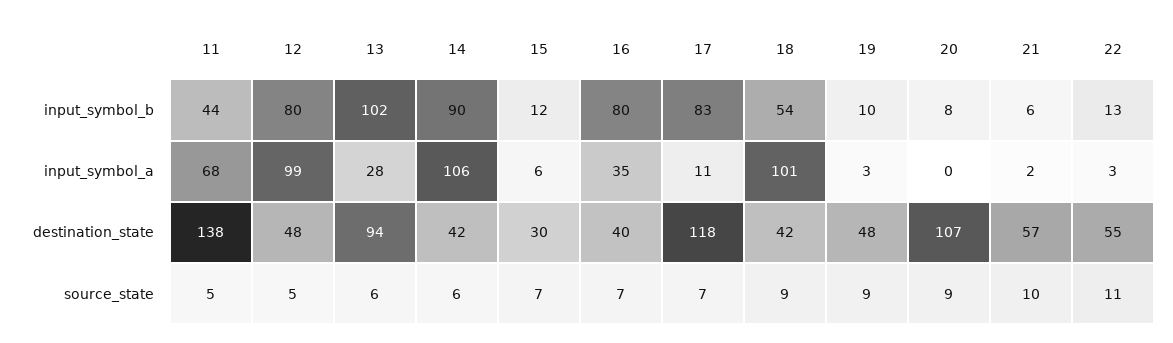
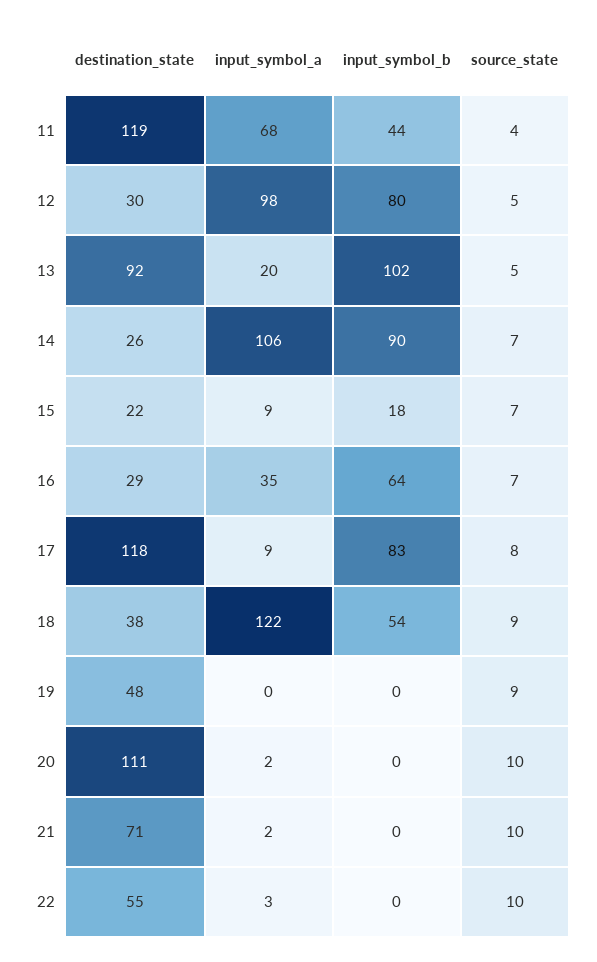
  {
    "11": {
      "input_symbol_b": 44,
      "input_symbol_a": 68,
-     "destination_state": 138,
+     "destination_state": 119,
-     "source_state": 5
+     "source_state": 4
    },
    "12": {
      "input_symbol_b": 80,
-     "input_symbol_a": 99,
+     "input_symbol_a": 98,
-     "destination_state": 48,
+     "destination_state": 30,
      "source_state": 5
    },
    "13": {
      "input_symbol_b": 102,
-     "input_symbol_a": 28,
+     "input_symbol_a": 20,
-     "destination_state": 94,
+     "destination_state": 92,
-     "source_state": 6
+     "source_state": 5
    },
    "14": {
      "input_symbol_b": 90,
      "input_symbol_a": 106,
-     "destination_state": 42,
+     "destination_state": 26,
-     "source_state": 6
+     "source_state": 7
    },
    "15": {
-     "input_symbol_b": 12,
+     "input_symbol_b": 18,
-     "input_symbol_a": 6,
+     "input_symbol_a": 9,
-     "destination_state": 30,
+     "destination_state": 22,
      "source_state": 7
    },
    "16": {
-     "input_symbol_b": 80,
+     "input_symbol_b": 64,
      "input_symbol_a": 35,
-     "destination_state": 40,
+     "destination_state": 29,
      "source_state": 7
    },
    "17": {
      "input_symbol_b": 83,
-     "input_symbol_a": 11,
+     "input_symbol_a": 9,
      "destination_state": 118,
-     "source_state": 7
+     "source_state": 8
    },
    "18": {
      "input_symbol_b": 54,
-     "input_symbol_a": 101,
+     "input_symbol_a": 122,
-     "destination_state": 42,
+     "destination_state": 38,
      "source_state": 9
    },
    "19": {
-     "input_symbol_b": 10,
+     "input_symbol_b": 0,
-     "input_symbol_a": 3,
+     "input_symbol_a": 0,
      "destination_state": 48,
      "source_state": 9
    },
    "20": {
-     "input_symbol_b": 8,
+     "input_symbol_b": 0,
-     "input_symbol_a": 0,
+     "input_symbol_a": 2,
-     "destination_state": 107,
+     "destination_state": 111,
-     "source_state": 9
+     "source_state": 10
    },
    "21": {
-     "input_symbol_b": 6,
+     "input_symbol_b": 0,
      "input_symbol_a": 2,
-     "destination_state": 57,
+     "destination_state": 71,
      "source_state": 10
    },
    "22": {
-     "input_symbol_b": 13,
+     "input_symbol_b": 0,
      "input_symbol_a": 3,
      "destination_state": 55,
-     "source_state": 11
+     "source_state": 10
    }
  }

